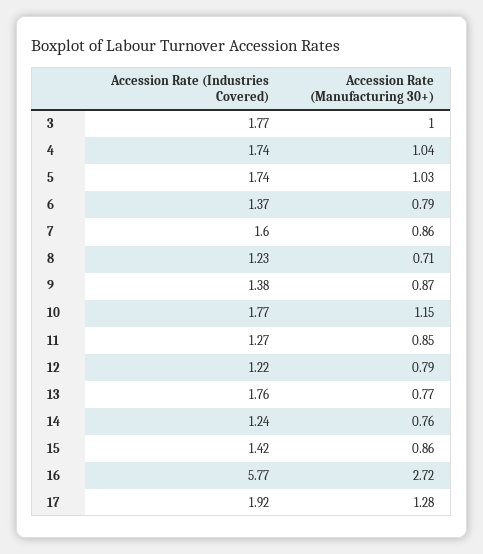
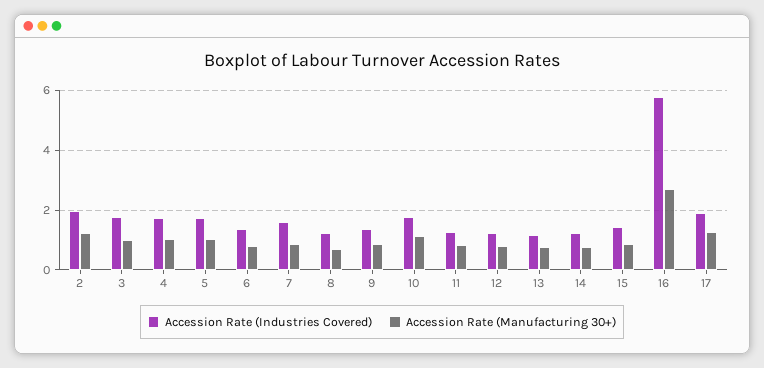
  {
    "Accession Rate (Industries Covered)": {
      "3": 1.77,
      "4": 1.74,
      "5": 1.74,
      "6": 1.37,
      "7": 1.6,
      "8": 1.23,
      "9": 1.38,
      "10": 1.77,
      "11": 1.27,
      "12": 1.22,
-     "13": 1.76,
+     "13": 1.25,
      "14": 1.24,
      "15": 1.42,
      "16": 5.77,
-     "17": 1.92
+     "17": 1.92,
+     "2": 2
    },
    "Accession Rate (Manufacturing 30+)": {
      "3": 1,
      "4": 1.04,
      "5": 1.03,
      "6": 0.79,
      "7": 0.86,
      "8": 0.71,
      "9": 0.87,
      "10": 1.15,
      "11": 0.85,
      "12": 0.79,
      "13": 0.77,
      "14": 0.76,
      "15": 0.86,
      "16": 2.72,
-     "17": 1.28
+     "17": 1.28,
+     "2": 1.25
    }
  }

